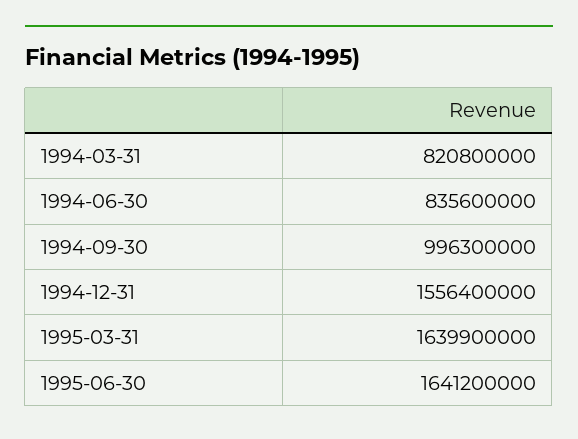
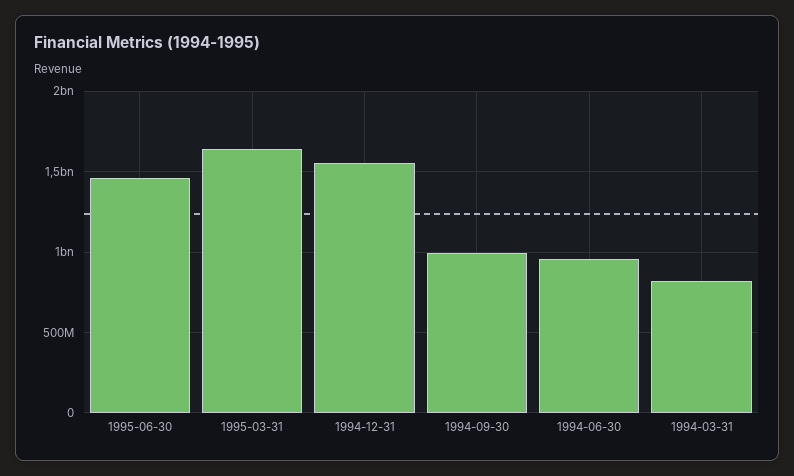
  {
    "1994-03-31": 820800000,
-   "1994-06-30": 835600000,
+   "1994-06-30": 950000000,
    "1994-09-30": 996300000,
    "1994-12-31": 1556400000,
    "1995-03-31": 1639900000,
-   "1995-06-30": 1641200000
+   "1995-06-30": 1450000000
  }

